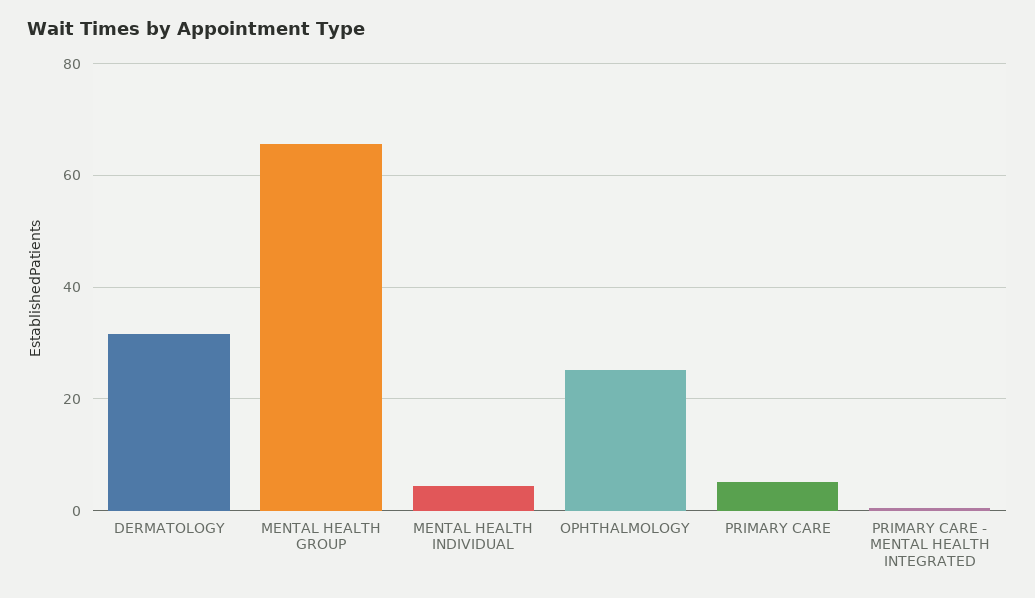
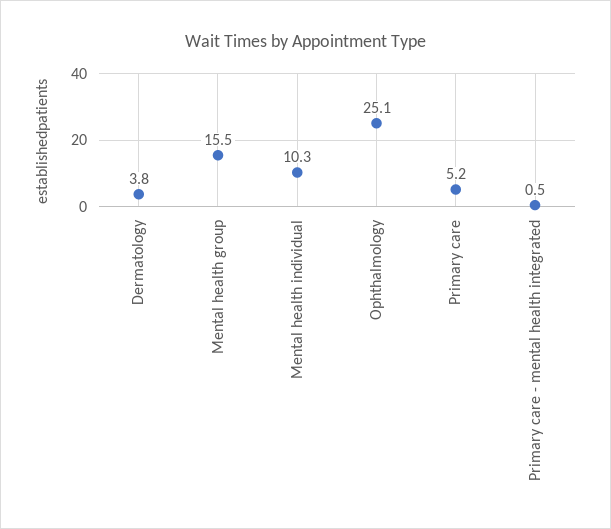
  {
-   "DERMATOLOGY": 32,
+   "DERMATOLOGY": 3.8,
-   "MENTAL HEALTH GROUP": 66,
+   "MENTAL HEALTH GROUP": 15.5,
-   "MENTAL HEALTH INDIVIDUAL": 4,
+   "MENTAL HEALTH INDIVIDUAL": 10.3,
    "OPHTHALMOLOGY": 25.1,
    "PRIMARY CARE": 5.2,
    "PRIMARY CARE - MENTAL HEALTH INTEGRATED": 0.5
  }

